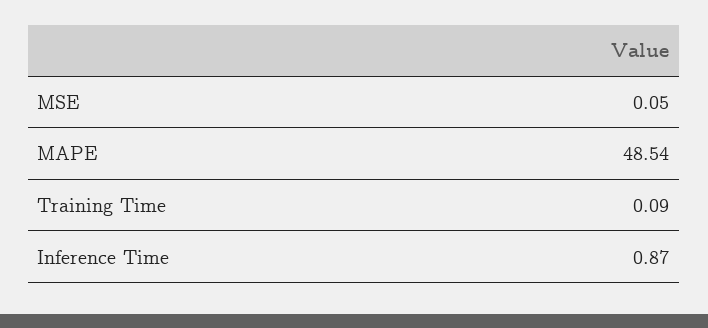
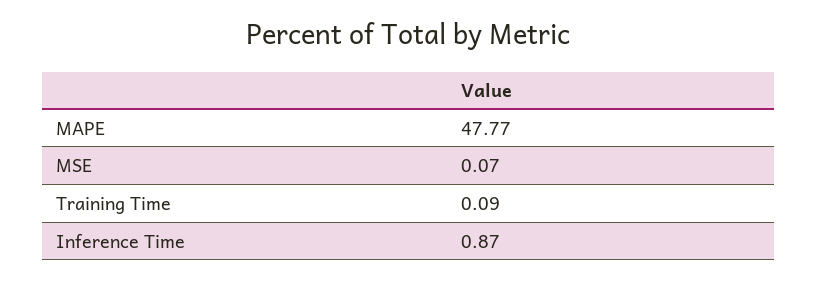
  {
-   "MSE": 0.05,
+   "MSE": 0.07,
-   "MAPE": 48.54,
+   "MAPE": 47.77,
    "Training Time": 0.09,
    "Inference Time": 0.87
  }

